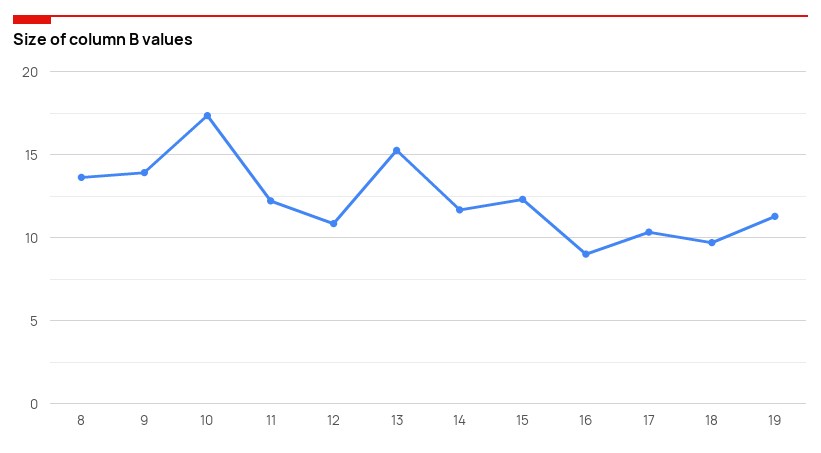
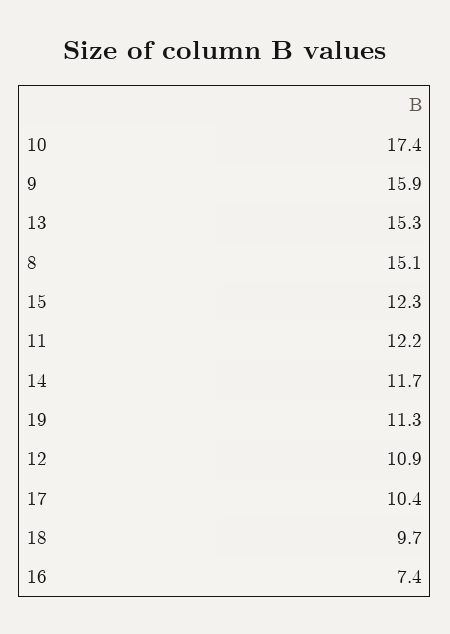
  {
-   "8": 13.5,
+   "8": 15.1,
-   "9": 14,
+   "9": 15.9,
    "10": 17.4,
    "11": 12.2,
    "12": 10.9,
    "13": 15.3,
    "14": 11.7,
    "15": 12.3,
-   "16": 9,
+   "16": 7.4,
    "17": 10.4,
    "18": 9.7,
    "19": 11.3
  }

